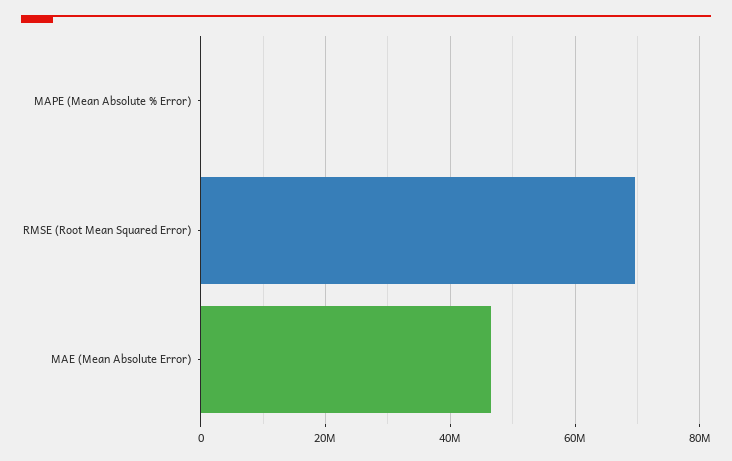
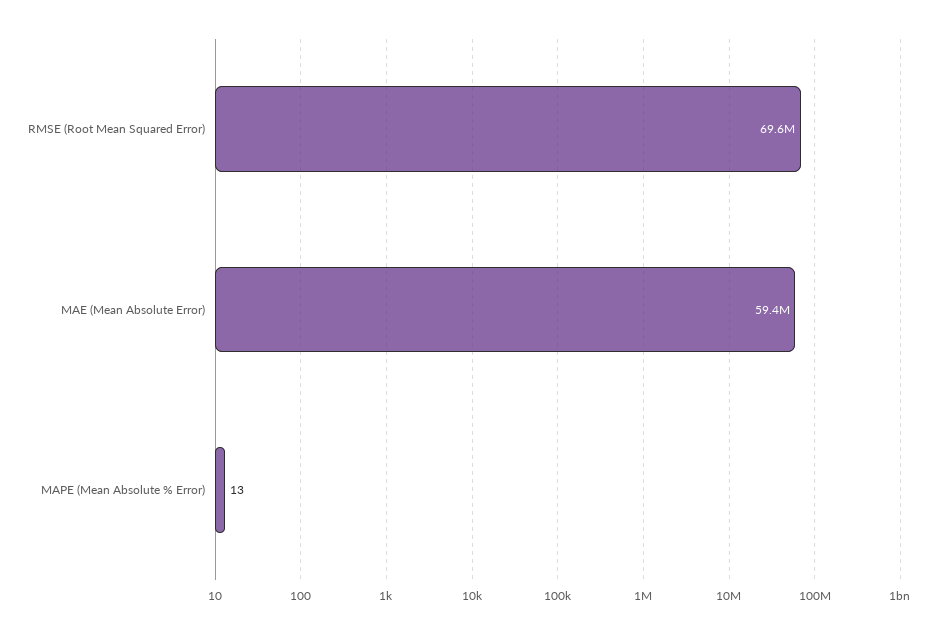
  {
    "MAPE (Mean Absolute % Error)": 13,
    "RMSE (Root Mean Squared Error)": 69600000,
-   "MAE (Mean Absolute Error)": 46000000
+   "MAE (Mean Absolute Error)": 59400000
  }

